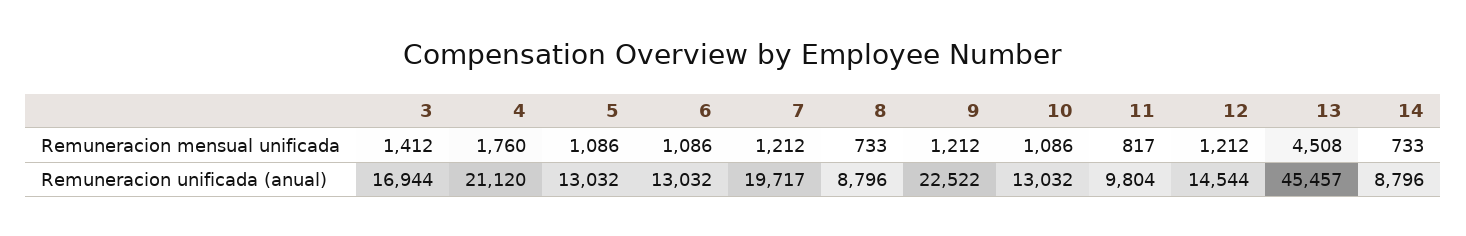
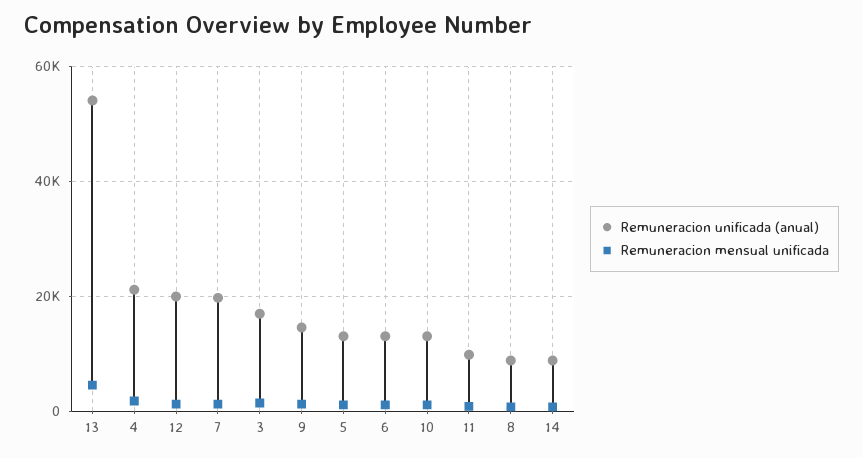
  {
    "Remuneracion mensual unificada": {
      "3": 1412,
      "4": 1760,
      "5": 1086,
      "6": 1086,
      "7": 1212,
      "8": 733,
      "9": 1212,
      "10": 1086,
      "11": 817,
      "12": 1212,
      "13": 4508,
      "14": 733
    },
    "Remuneracion unificada (anual)": {
      "3": 16944,
      "4": 21120,
      "5": 13032,
      "6": 13032,
      "7": 19717,
      "8": 8796,
-     "9": 22522,
+     "9": 14000,
      "10": 13032,
      "11": 9804,
-     "12": 14544,
+     "12": 20000,
-     "13": 45457,
+     "13": 54000,
      "14": 8796
    }
  }

